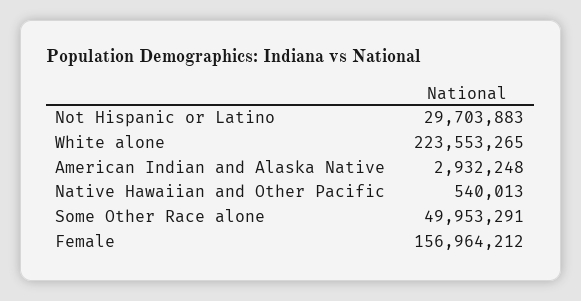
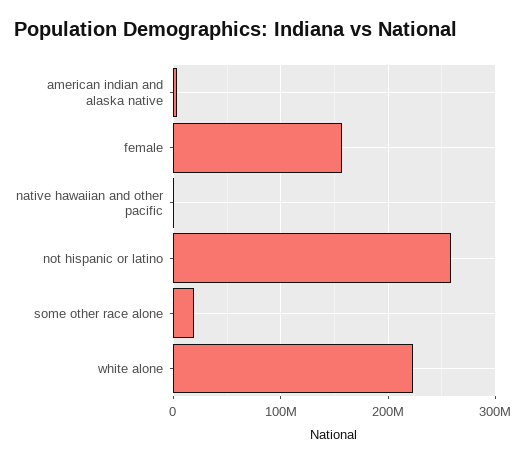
  {
-   "Not Hispanic or Latino": 29703883,
+   "Not Hispanic or Latino": 260000000,
    "White alone": 223553265,
    "American Indian and Alaska Native": 2932248,
    "Native Hawaiian and Other Pacific": 540013,
-   "Some Other Race alone": 49953291,
+   "Some Other Race alone": 20000000,
    "Female": 156964212
  }

